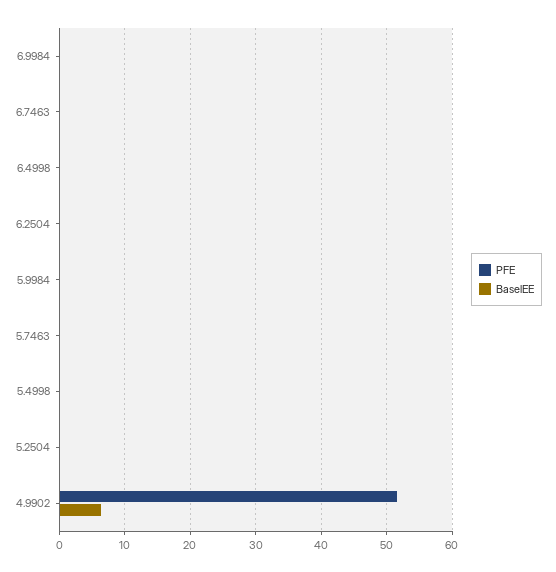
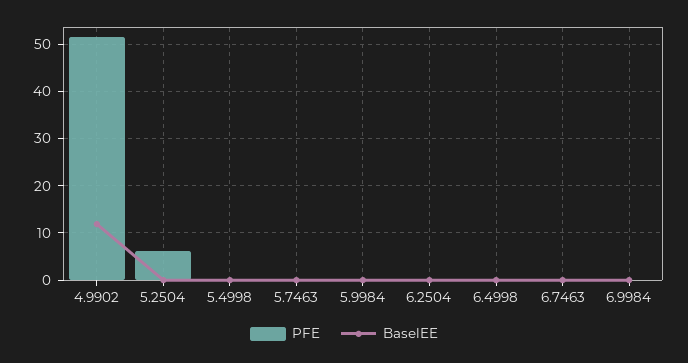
  {
    "PFE": {
      "6.9984": 0,
      "6.7463": 0,
      "6.4998": 0,
      "6.2504": 0,
      "5.9984": 0,
      "5.7463": 0,
      "5.4998": 0,
-     "5.2504": 0,
+     "5.2504": 6,
      "4.9902": 52
    },
    "BaselEE": {
      "6.9984": 0,
      "6.7463": 0,
      "6.4998": 0,
      "6.2504": 0,
      "5.9984": 0,
      "5.7463": 0,
      "5.4998": 0,
      "5.2504": 0,
-     "4.9902": 6
+     "4.9902": 12
    }
  }

